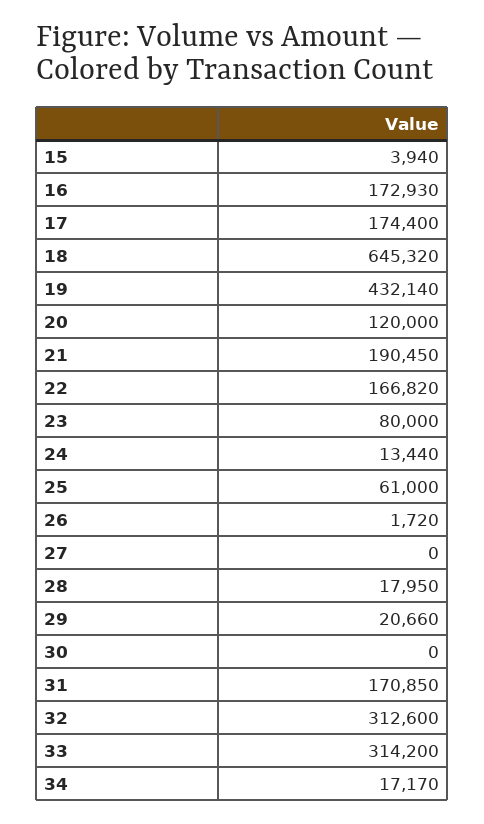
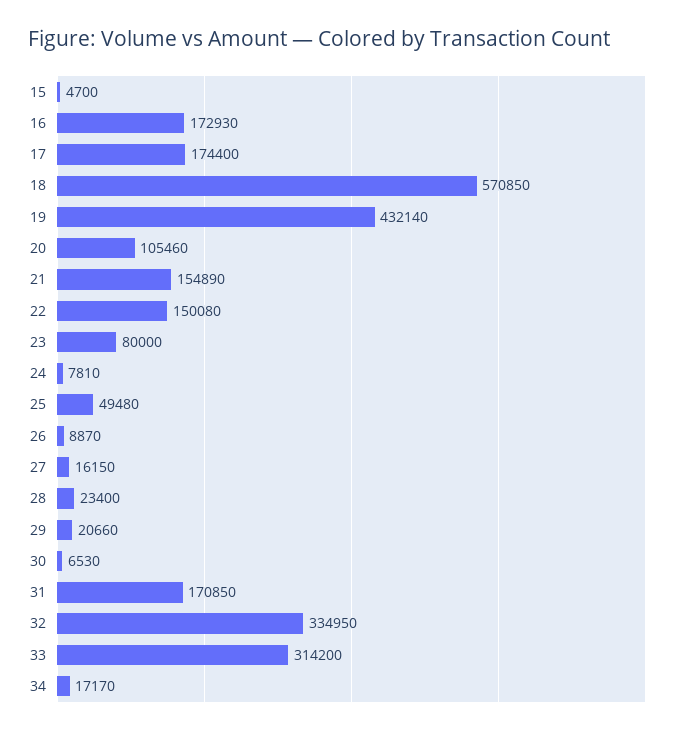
  {
-   "15": 3940,
+   "15": 4700,
    "16": 172930,
    "17": 174400,
-   "18": 645320,
+   "18": 570850,
    "19": 432140,
-   "20": 120000,
+   "20": 105460,
-   "21": 190450,
+   "21": 154890,
-   "22": 166820,
+   "22": 150080,
    "23": 80000,
-   "24": 13440,
+   "24": 7810,
-   "25": 61000,
+   "25": 49480,
-   "26": 1720,
+   "26": 8870,
-   "27": 0,
+   "27": 16150,
-   "28": 17950,
+   "28": 23400,
    "29": 20660,
-   "30": 0,
+   "30": 6530,
    "31": 170850,
-   "32": 312600,
+   "32": 334950,
    "33": 314200,
    "34": 17170
  }

